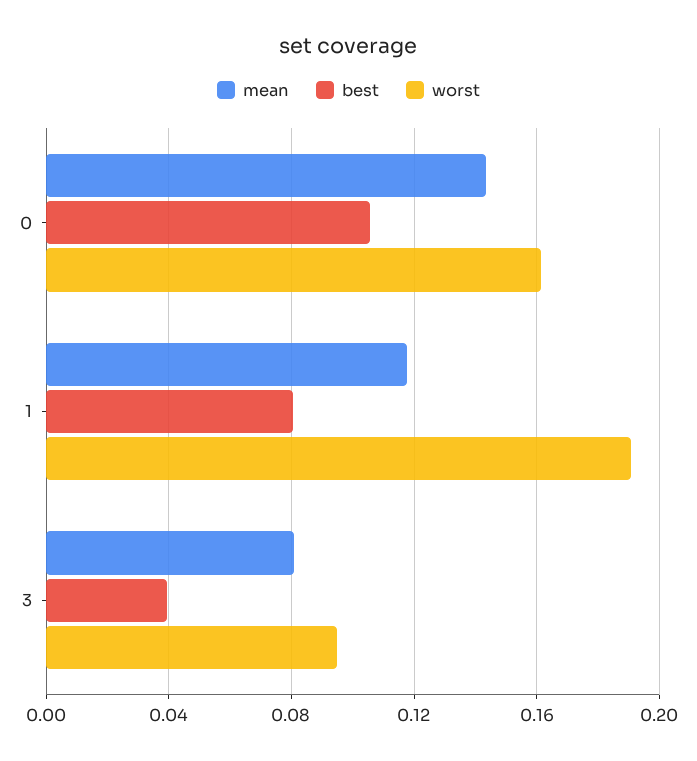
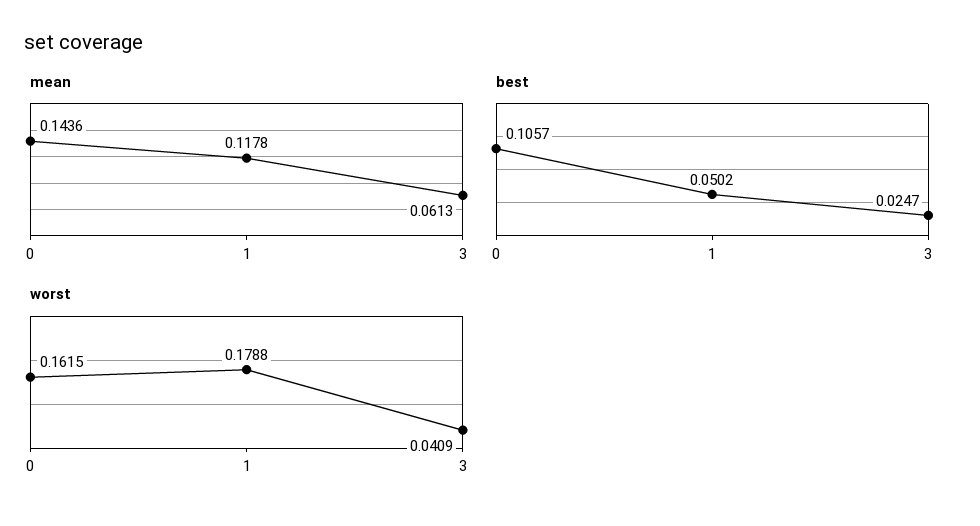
  {
    "mean": {
      "0": 0.1436,
      "1": 0.1178,
-     "3": 0.08
+     "3": 0.0613
    },
    "best": {
      "0": 0.1057,
-     "1": 0.08,
+     "1": 0.0502,
-     "3": 0.04
+     "3": 0.0247
    },
    "worst": {
      "0": 0.1615,
-     "1": 0.19,
+     "1": 0.1788,
-     "3": 0.095
+     "3": 0.0409
    }
  }

